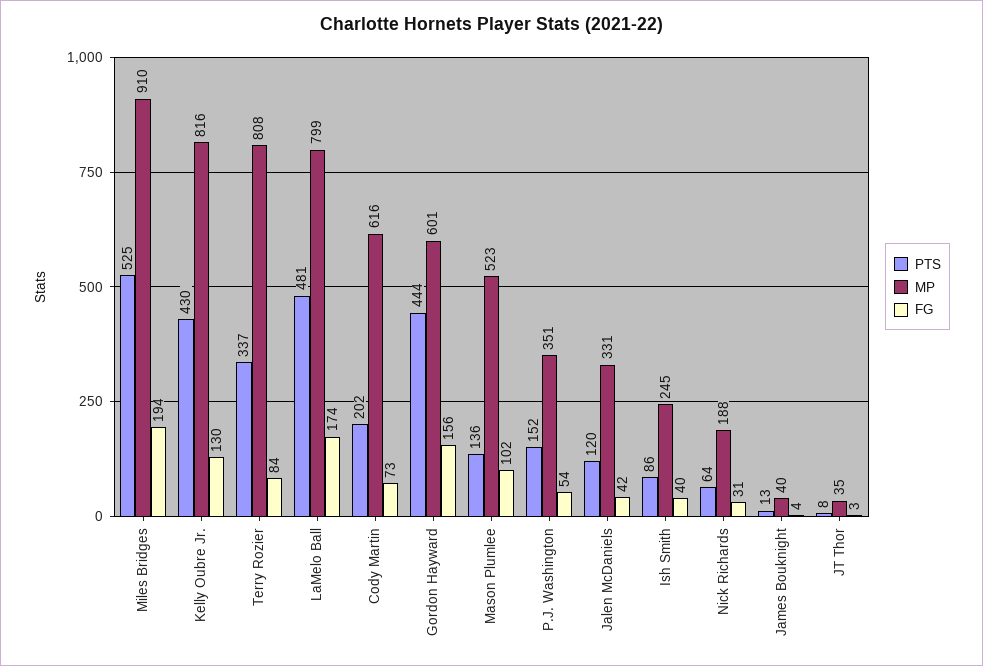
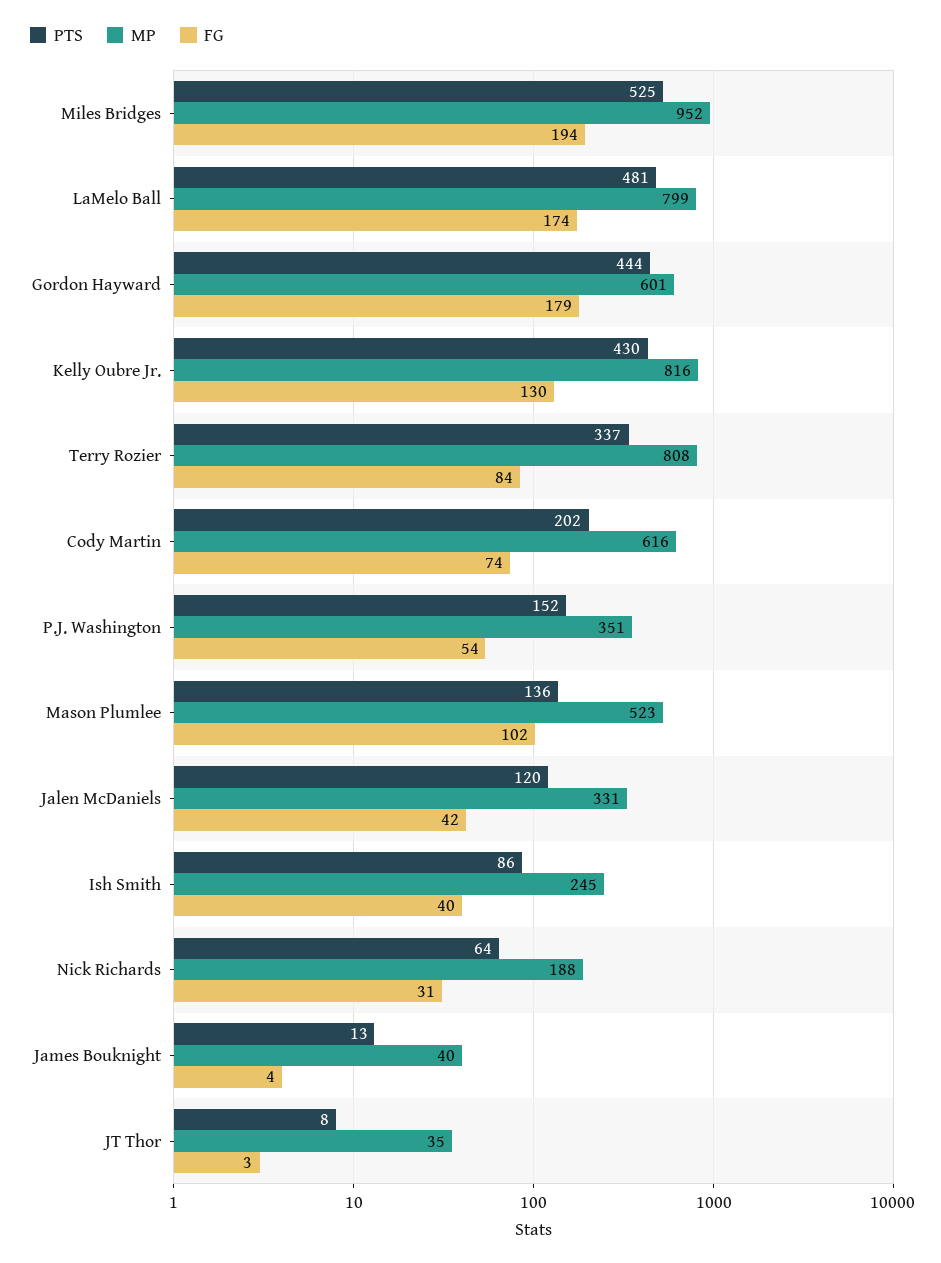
  {
    "PTS": {
      "Miles Bridges": 525,
      "Kelly Oubre Jr.": 430,
      "Terry Rozier": 337,
      "LaMelo Ball": 481,
      "Cody Martin": 202,
      "Gordon Hayward": 444,
      "Mason Plumlee": 136,
      "P.J. Washington": 152,
      "Jalen McDaniels": 120,
      "Ish Smith": 86,
      "Nick Richards": 64,
      "James Bouknight": 13,
      "JT Thor": 8
    },
    "MP": {
-     "Miles Bridges": 910,
+     "Miles Bridges": 952,
      "Kelly Oubre Jr.": 816,
      "Terry Rozier": 808,
      "LaMelo Ball": 799,
      "Cody Martin": 616,
      "Gordon Hayward": 601,
      "Mason Plumlee": 523,
      "P.J. Washington": 351,
      "Jalen McDaniels": 331,
      "Ish Smith": 245,
      "Nick Richards": 188,
      "James Bouknight": 40,
      "JT Thor": 35
    },
    "FG": {
      "Miles Bridges": 194,
      "Kelly Oubre Jr.": 130,
      "Terry Rozier": 84,
      "LaMelo Ball": 174,
-     "Cody Martin": 73,
+     "Cody Martin": 74,
-     "Gordon Hayward": 156,
+     "Gordon Hayward": 179,
      "Mason Plumlee": 102,
      "P.J. Washington": 54,
      "Jalen McDaniels": 42,
      "Ish Smith": 40,
      "Nick Richards": 31,
      "James Bouknight": 4,
      "JT Thor": 3
    }
  }

